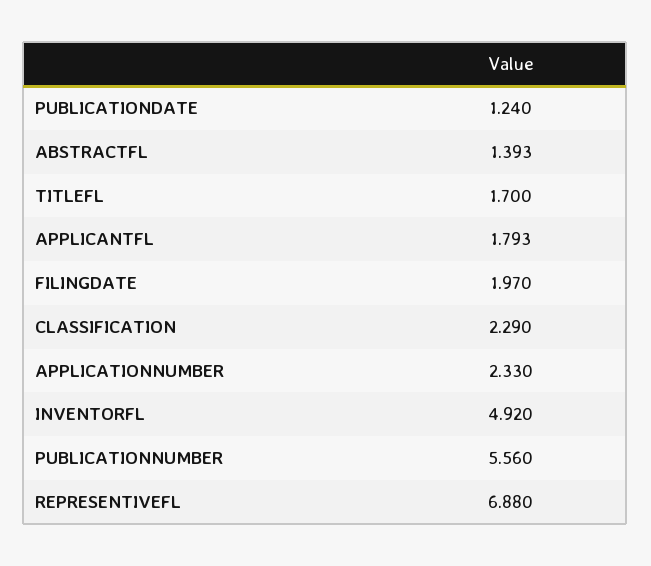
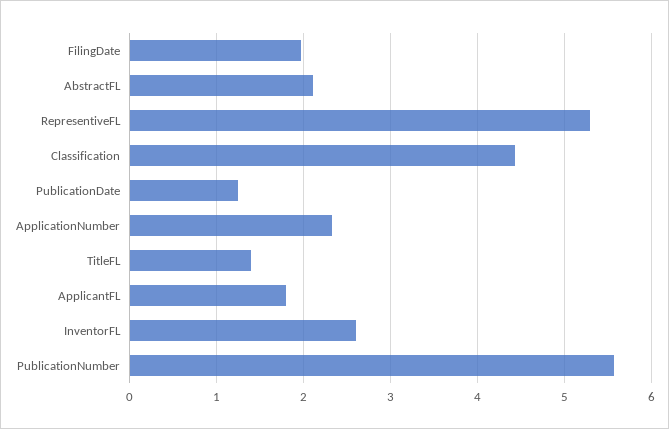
  {
    "PUBLICATIONDATE": 1.24,
-   "ABSTRACTFL": 1.393,
+   "ABSTRACTFL": 2.1,
-   "TITLEFL": 1.7,
+   "TITLEFL": 1.4,
    "APPLICANTFL": 1.793,
    "FILINGDATE": 1.97,
-   "CLASSIFICATION": 2.29,
+   "CLASSIFICATION": 4.4,
    "APPLICATIONNUMBER": 2.33,
-   "INVENTORFL": 4.92,
+   "INVENTORFL": 2.6,
    "PUBLICATIONNUMBER": 5.56,
-   "REPRESENTIVEFL": 6.88
+   "REPRESENTIVEFL": 5.3
  }

